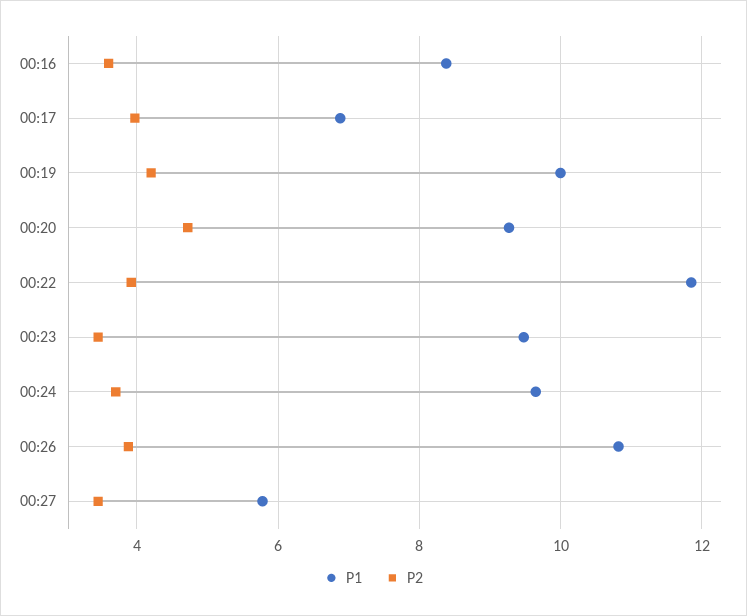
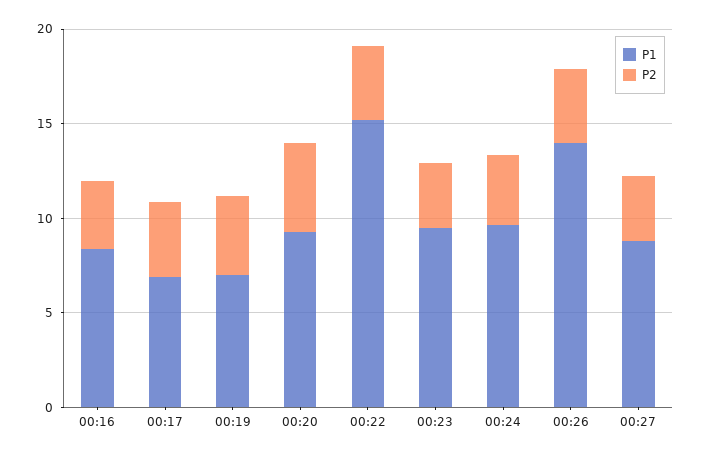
  {
    "P1": {
      "00:16": 8.4,
      "00:17": 6.8,
-     "00:19": 10,
+     "00:19": 7,
      "00:20": 9.2,
-     "00:22": 11.8,
+     "00:22": 15,
      "00:23": 9.4,
      "00:24": 9.6,
-     "00:26": 10.8,
+     "00:26": 14,
-     "00:27": 5.8
+     "00:27": 9
    },
    "P2": {
      "00:16": 3.6,
      "00:17": 4,
      "00:19": 4.2,
      "00:20": 4.8,
      "00:22": 4,
      "00:23": 3.4,
      "00:24": 3.8,
      "00:26": 3.8,
      "00:27": 3.4
    }
  }

